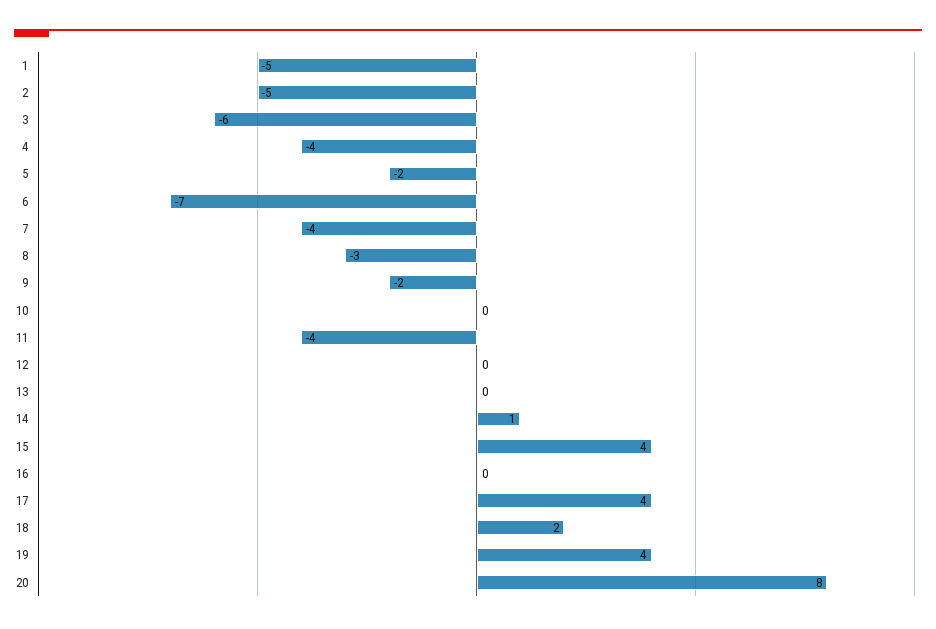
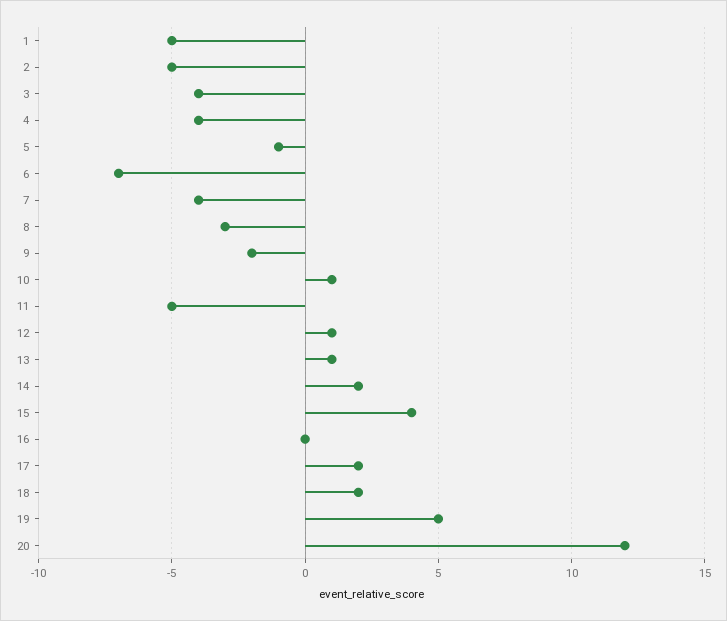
  {
    "1": -5,
    "2": -5,
-   "3": -6,
+   "3": -4,
    "4": -4,
-   "5": -2,
+   "5": -1,
    "6": -7,
    "7": -4,
    "8": -3,
    "9": -2,
-   "10": 0,
+   "10": 1,
-   "11": -4,
+   "11": -5,
-   "12": 0,
+   "12": 1,
-   "13": 0,
+   "13": 1,
-   "14": 1,
+   "14": 2,
    "15": 4,
    "16": 0,
-   "17": 4,
+   "17": 2,
    "18": 2,
-   "19": 4,
+   "19": 5,
-   "20": 8
+   "20": 12
  }

